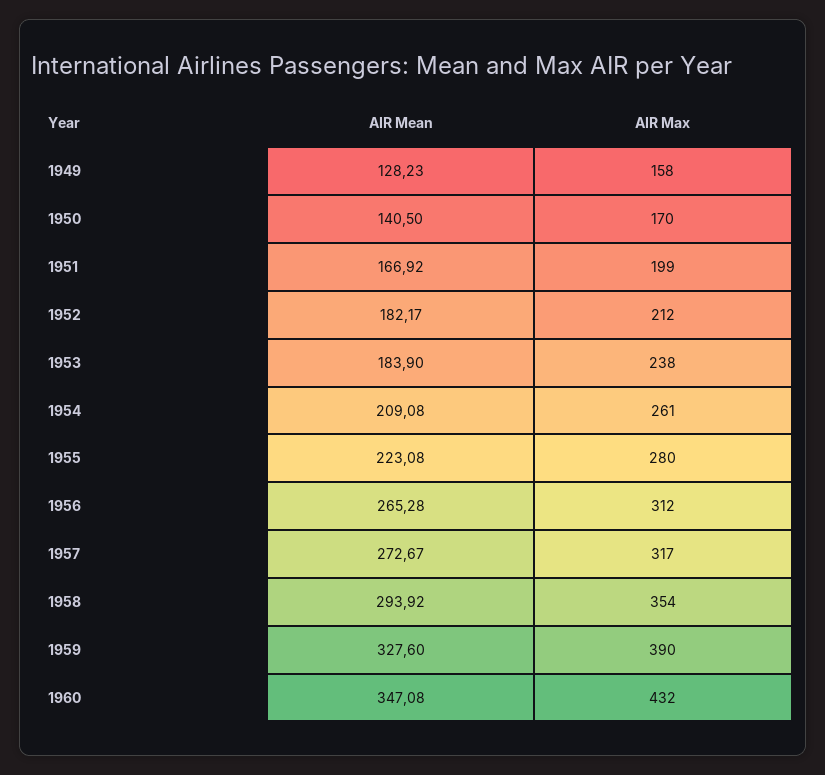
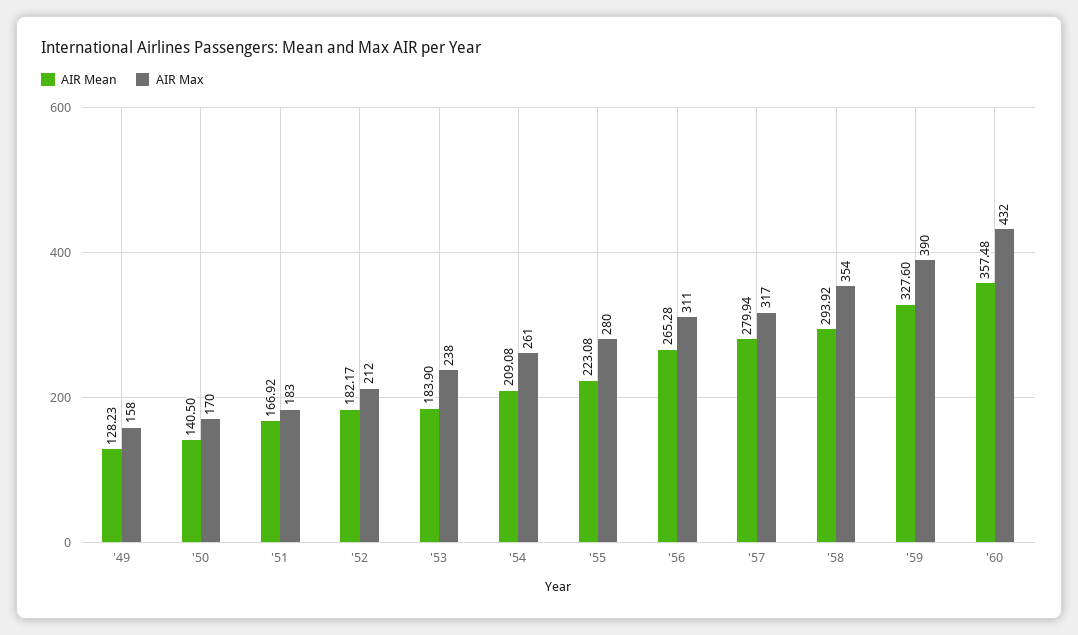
  {
    "AIR Mean": {
      "1949": 128.23,
      "1950": 140.5,
      "1951": 166.92,
      "1952": 182.17,
      "1953": 183.9,
      "1954": 209.08,
      "1955": 223.08,
      "1956": 265.28,
-     "1957": 272.67,
+     "1957": 279.94,
      "1958": 293.92,
      "1959": 327.6,
-     "1960": 347.08
+     "1960": 357.48
    },
    "AIR Max": {
      "1949": 158,
      "1950": 170,
-     "1951": 199,
+     "1951": 183,
      "1952": 212,
      "1953": 238,
      "1954": 261,
      "1955": 280,
-     "1956": 312,
+     "1956": 311,
      "1957": 317,
      "1958": 354,
      "1959": 390,
      "1960": 432
    }
  }

